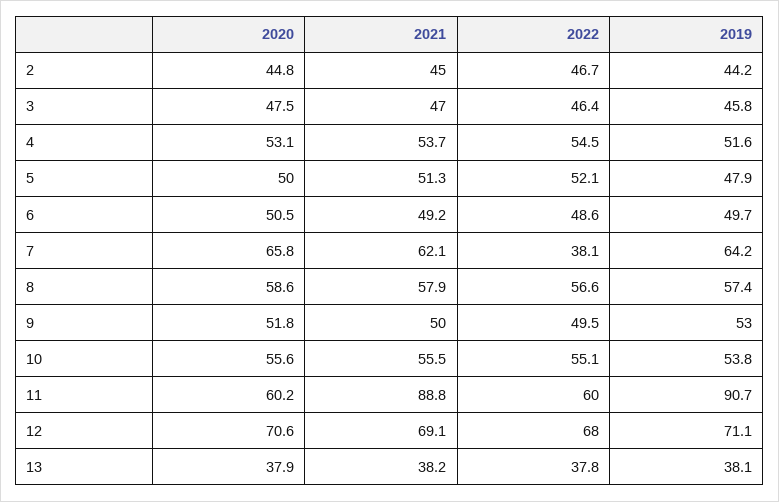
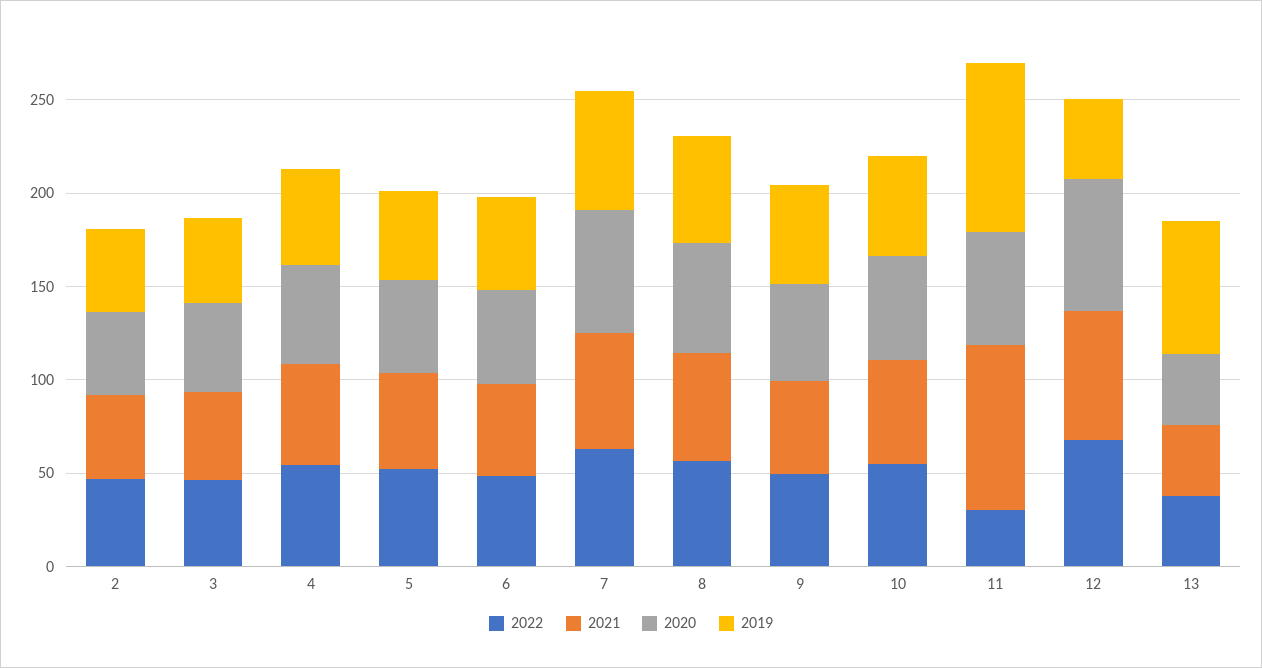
  {
    "2020": {
      "2": 44.8,
      "3": 47.5,
      "4": 53.1,
      "5": 50,
      "6": 50.5,
      "7": 65.8,
      "8": 58.6,
      "9": 51.8,
      "10": 55.6,
      "11": 60.2,
      "12": 70.6,
      "13": 37.9
    },
    "2021": {
      "2": 45,
      "3": 47,
      "4": 53.7,
      "5": 51.3,
      "6": 49.2,
      "7": 62.1,
      "8": 57.9,
      "9": 50,
      "10": 55.5,
      "11": 88.8,
      "12": 69.1,
      "13": 38.2
    },
    "2022": {
      "2": 46.7,
      "3": 46.4,
      "4": 54.5,
      "5": 52.1,
      "6": 48.6,
-     "7": 38.1,
+     "7": 60,
      "8": 56.6,
      "9": 49.5,
      "10": 55.1,
-     "11": 60,
+     "11": 30,
      "12": 68,
      "13": 37.8
    },
    "2019": {
      "2": 44.2,
      "3": 45.8,
      "4": 51.6,
      "5": 47.9,
      "6": 49.7,
      "7": 64.2,
      "8": 57.4,
      "9": 53,
      "10": 53.8,
      "11": 90.7,
-     "12": 71.1,
+     "12": 40,
-     "13": 38.1
+     "13": 70
    }
  }

